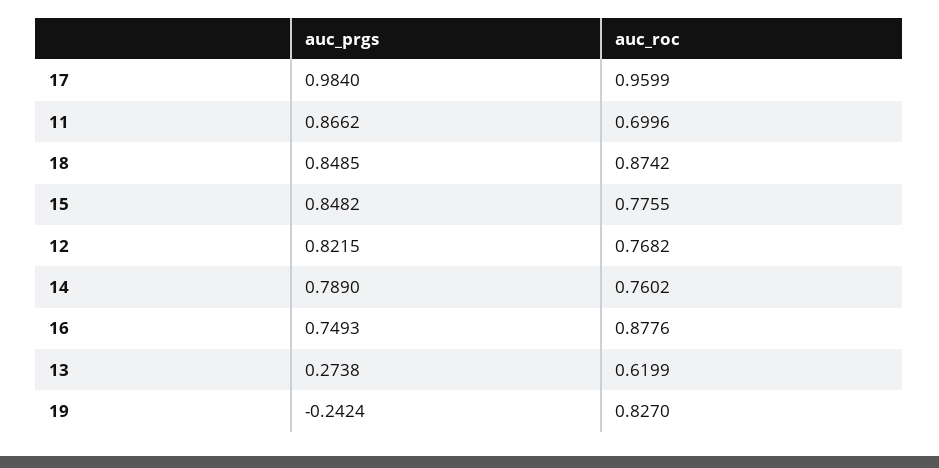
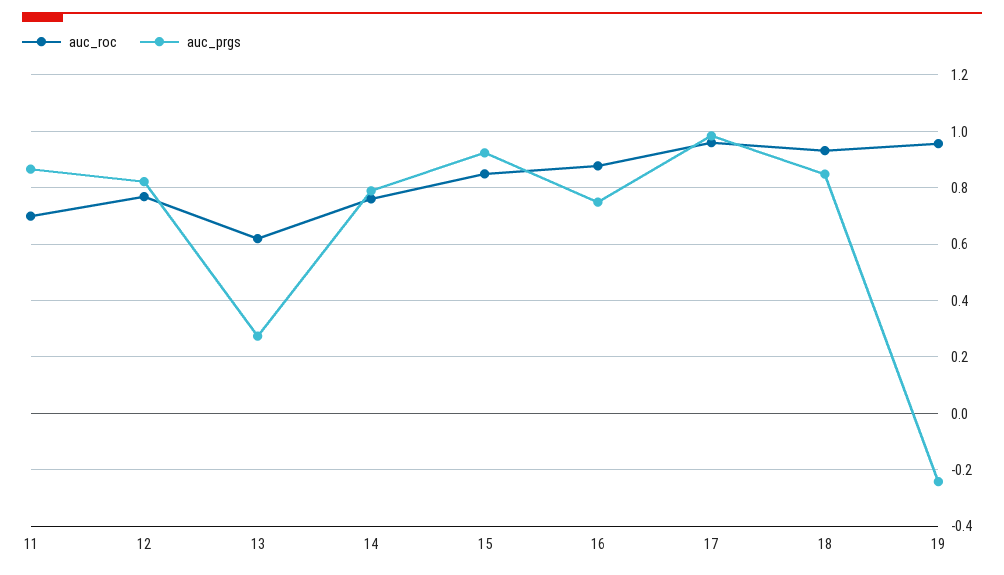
  {
    "auc_prgs": {
      "17": 0.984,
      "11": 0.8662,
      "18": 0.8485,
-     "15": 0.8482,
+     "15": 0.925,
      "12": 0.8215,
      "14": 0.789,
      "16": 0.7493,
      "13": 0.2738,
      "19": -0.2424
    },
    "auc_roc": {
      "17": 0.9599,
      "11": 0.6996,
-     "18": 0.8742,
+     "18": 0.925,
-     "15": 0.7755,
+     "15": 0.85,
      "12": 0.7682,
      "14": 0.7602,
      "16": 0.8776,
      "13": 0.6199,
-     "19": 0.827
+     "19": 0.95
    }
  }

